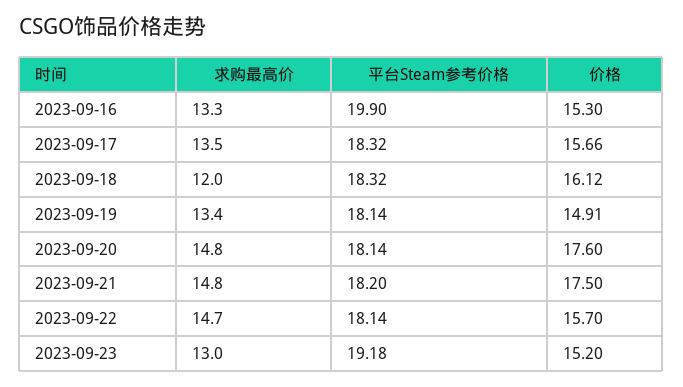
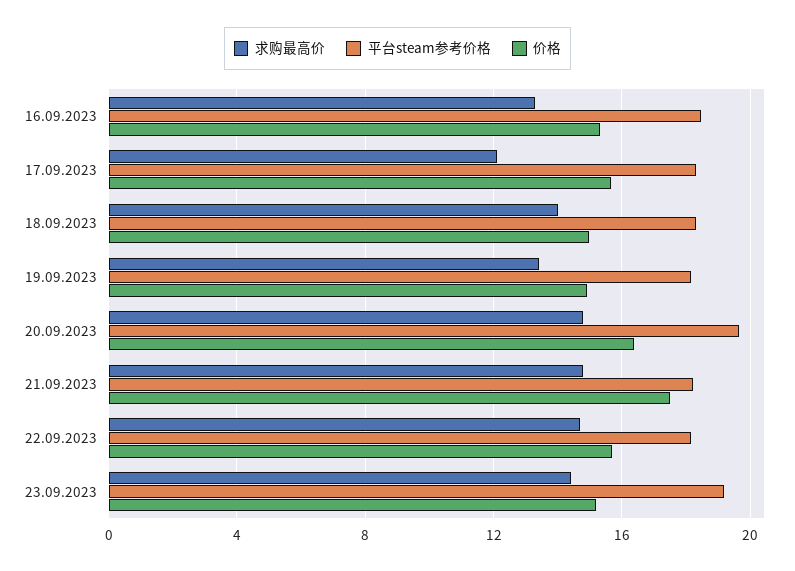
  {
    "求购最高价": {
      "2023-09-16": 13.3,
-     "2023-09-17": 13.5,
+     "2023-09-17": 12,
-     "2023-09-18": 12,
+     "2023-09-18": 14,
      "2023-09-19": 13.4,
      "2023-09-20": 14.8,
      "2023-09-21": 14.8,
      "2023-09-22": 14.7,
-     "2023-09-23": 13
+     "2023-09-23": 14.5
    },
    "平台Steam参考价格": {
-     "2023-09-16": 19.9,
+     "2023-09-16": 18.5,
      "2023-09-17": 18.32,
      "2023-09-18": 18.32,
      "2023-09-19": 18.14,
-     "2023-09-20": 18.14,
+     "2023-09-20": 19.5,
      "2023-09-21": 18.2,
      "2023-09-22": 18.14,
      "2023-09-23": 19.18
    },
    "价格": {
      "2023-09-16": 15.3,
      "2023-09-17": 15.66,
-     "2023-09-18": 16.12,
+     "2023-09-18": 15,
      "2023-09-19": 14.91,
-     "2023-09-20": 17.6,
+     "2023-09-20": 16.5,
      "2023-09-21": 17.5,
      "2023-09-22": 15.7,
      "2023-09-23": 15.2
    }
  }

